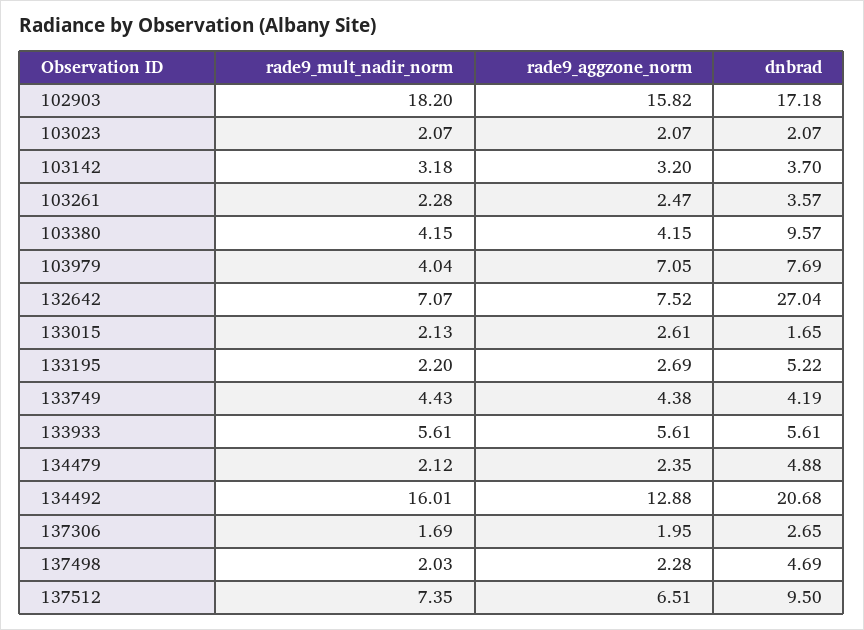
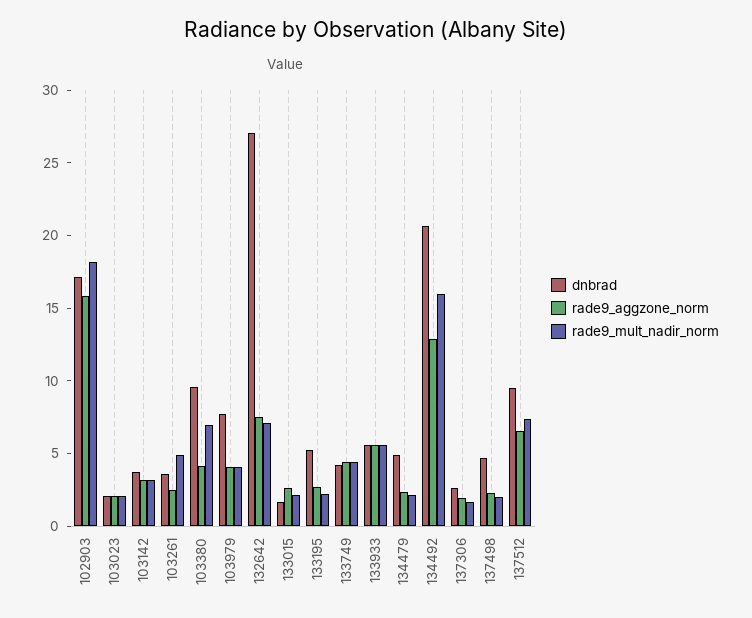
  {
    "rade9_mult_nadir_norm": {
      "102903": 18.2,
      "103023": 2.07,
      "103142": 3.18,
-     "103261": 2.28,
+     "103261": 5,
-     "103380": 4.15,
+     "103380": 7,
      "103979": 4.04,
      "132642": 7.07,
      "133015": 2.13,
      "133195": 2.2,
      "133749": 4.43,
      "133933": 5.61,
      "134479": 2.12,
      "134492": 16.01,
      "137306": 1.69,
      "137498": 2.03,
      "137512": 7.35
    },
    "rade9_aggzone_norm": {
      "102903": 15.82,
      "103023": 2.07,
      "103142": 3.2,
      "103261": 2.47,
      "103380": 4.15,
-     "103979": 7.05,
+     "103979": 4,
      "132642": 7.52,
      "133015": 2.61,
      "133195": 2.69,
      "133749": 4.38,
      "133933": 5.61,
      "134479": 2.35,
      "134492": 12.88,
      "137306": 1.95,
      "137498": 2.28,
      "137512": 6.51
    },
    "dnbrad": {
      "102903": 17.18,
      "103023": 2.07,
      "103142": 3.7,
      "103261": 3.57,
      "103380": 9.57,
      "103979": 7.69,
      "132642": 27.04,
      "133015": 1.65,
      "133195": 5.22,
      "133749": 4.19,
      "133933": 5.61,
      "134479": 4.88,
      "134492": 20.68,
      "137306": 2.65,
      "137498": 4.69,
      "137512": 9.5
    }
  }

